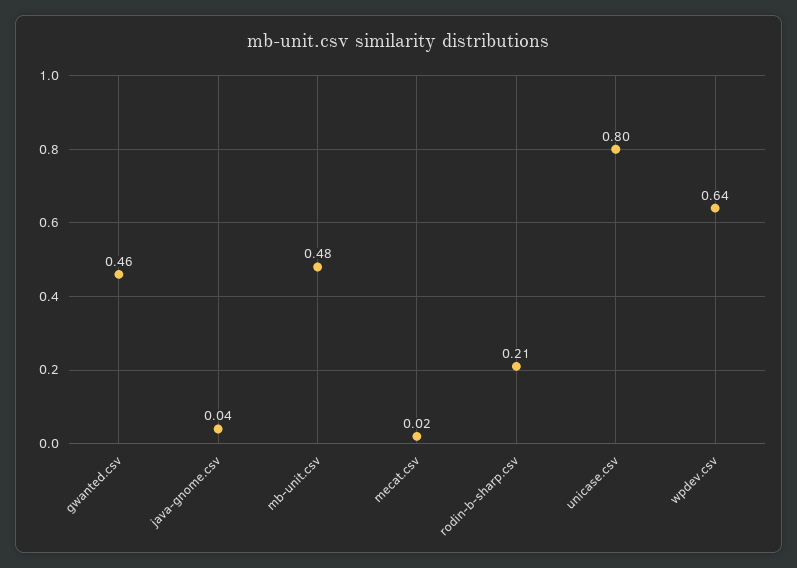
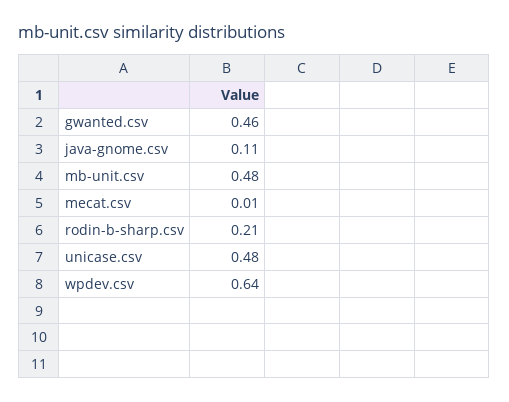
  {
    "gwanted.csv": 0.46,
-   "java-gnome.csv": 0.04,
+   "java-gnome.csv": 0.11,
    "mb-unit.csv": 0.48,
-   "mecat.csv": 0.02,
+   "mecat.csv": 0.01,
    "rodin-b-sharp.csv": 0.21,
-   "unicase.csv": 0.8,
+   "unicase.csv": 0.48,
    "wpdev.csv": 0.64
  }

